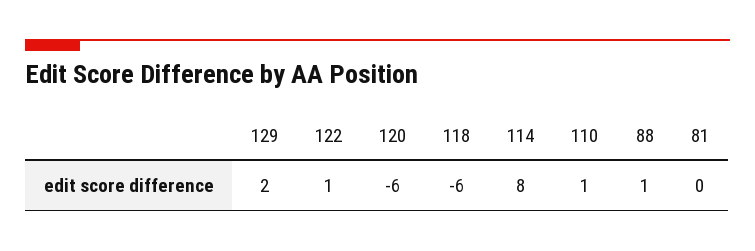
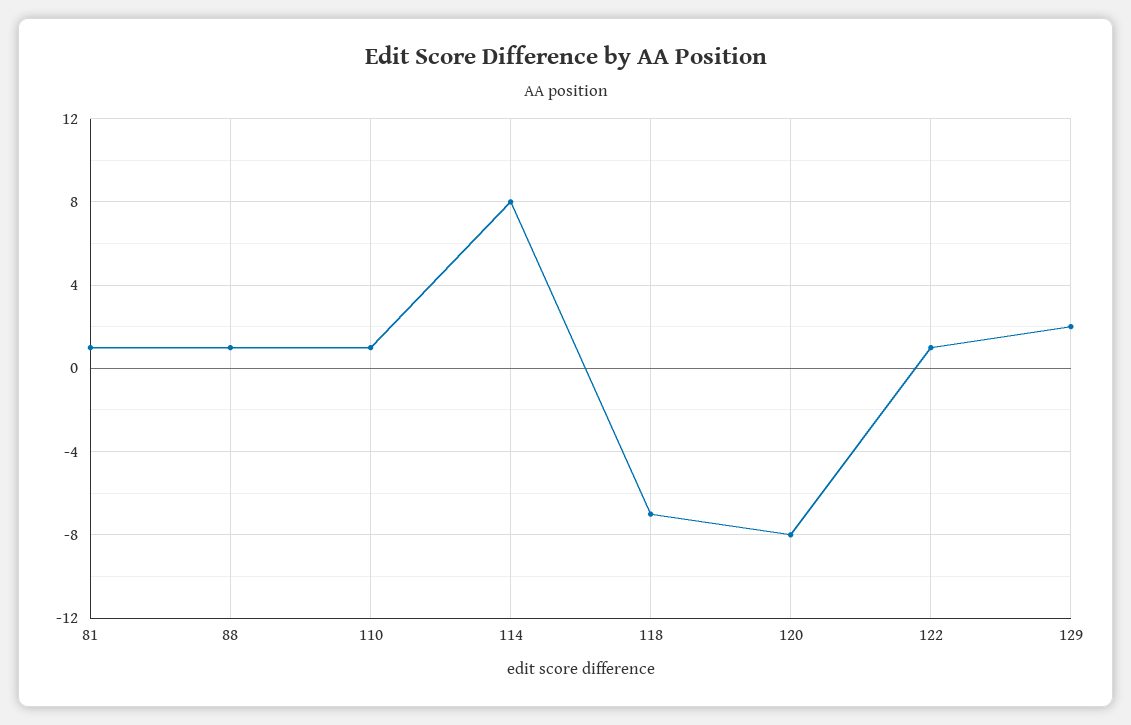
  {
    "129": 2,
    "122": 1,
-   "120": -6,
+   "120": -8,
-   "118": -6,
+   "118": -7,
    "114": 8,
    "110": 1,
    "88": 1,
-   "81": 0
+   "81": 1
  }

